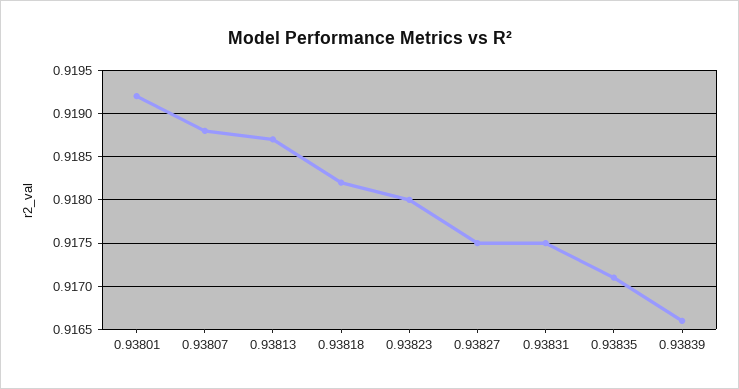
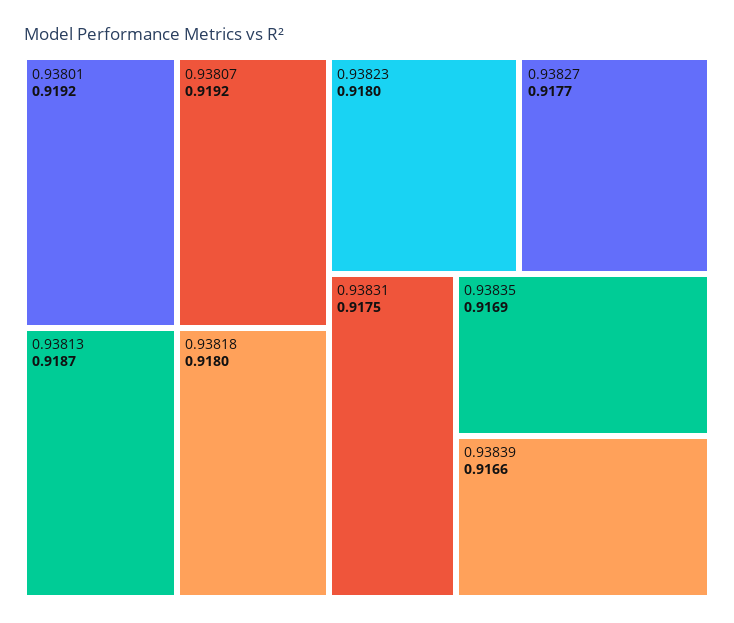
  {
    "0.93801": 0.9192,
-   "0.93807": 0.9188,
+   "0.93807": 0.9192,
    "0.93813": 0.9187,
-   "0.93818": 0.9182,
+   "0.93818": 0.918,
    "0.93823": 0.918,
-   "0.93827": 0.9175,
+   "0.93827": 0.9177,
    "0.93831": 0.9175,
-   "0.93835": 0.9171,
+   "0.93835": 0.9169,
    "0.93839": 0.9166
  }

